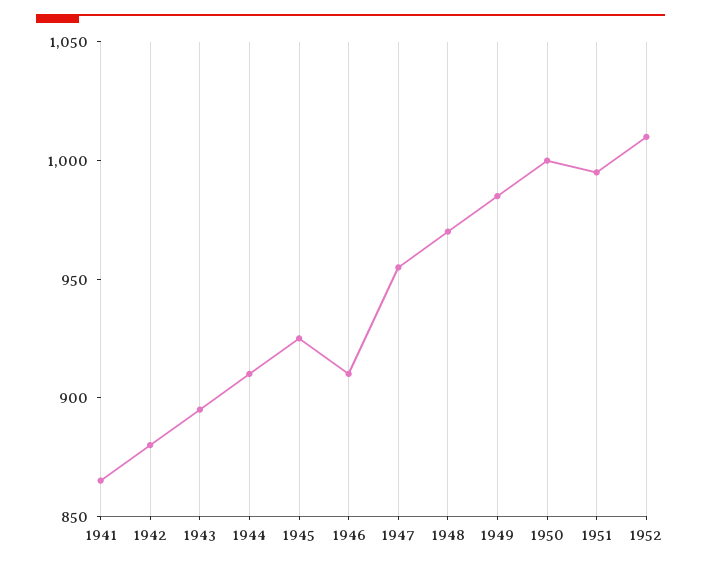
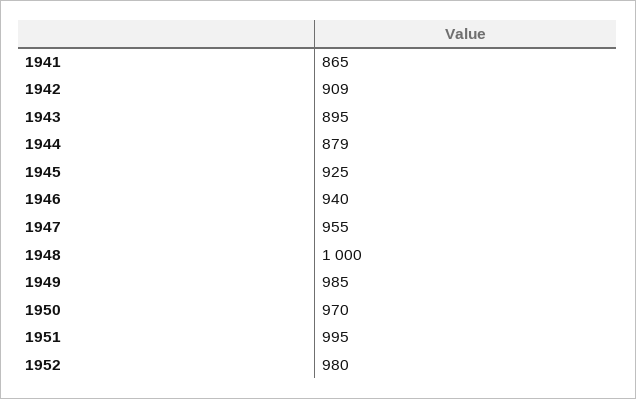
  {
    "1941": 865,
-   "1942": 880,
+   "1942": 909,
    "1943": 895,
-   "1944": 910,
+   "1944": 879,
    "1945": 925,
-   "1946": 910,
+   "1946": 940,
    "1947": 955,
-   "1948": 970,
+   "1948": 1000,
    "1949": 985,
-   "1950": 1000,
+   "1950": 970,
    "1951": 995,
-   "1952": 1010
+   "1952": 980
  }

